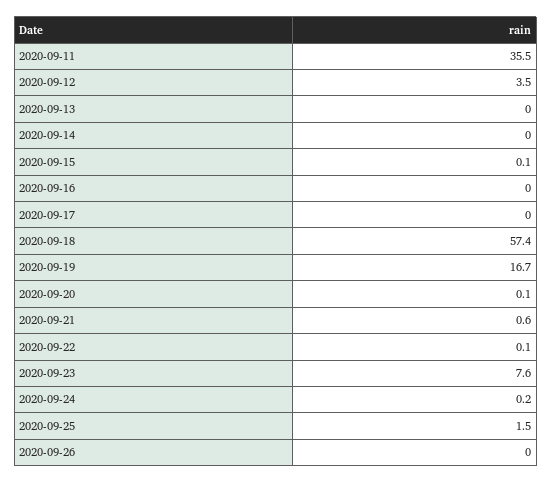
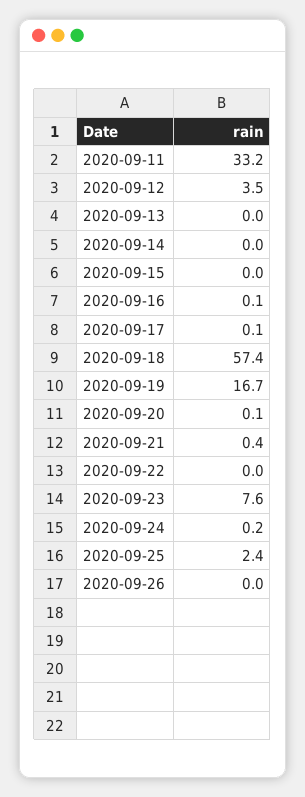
  {
-   "2020-09-11": 35.5,
+   "2020-09-11": 33.2,
    "2020-09-12": 3.5,
    "2020-09-13": 0,
    "2020-09-14": 0,
-   "2020-09-15": 0.1,
+   "2020-09-15": 0,
-   "2020-09-16": 0,
+   "2020-09-16": 0.1,
-   "2020-09-17": 0,
+   "2020-09-17": 0.1,
    "2020-09-18": 57.4,
    "2020-09-19": 16.7,
    "2020-09-20": 0.1,
-   "2020-09-21": 0.6,
+   "2020-09-21": 0.4,
-   "2020-09-22": 0.1,
+   "2020-09-22": 0,
    "2020-09-23": 7.6,
    "2020-09-24": 0.2,
-   "2020-09-25": 1.5,
+   "2020-09-25": 2.4,
    "2020-09-26": 0
  }

